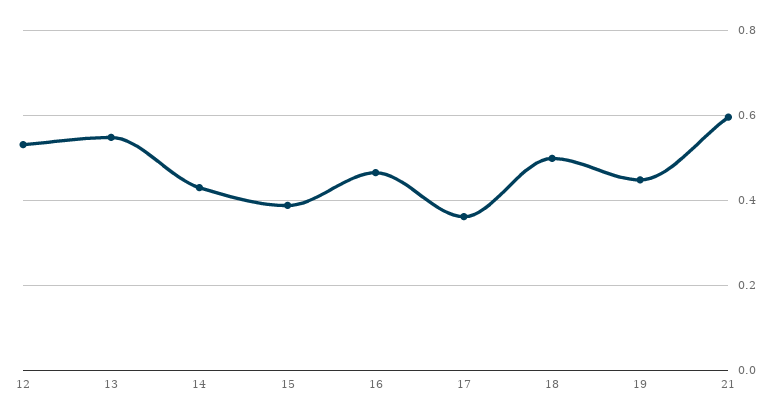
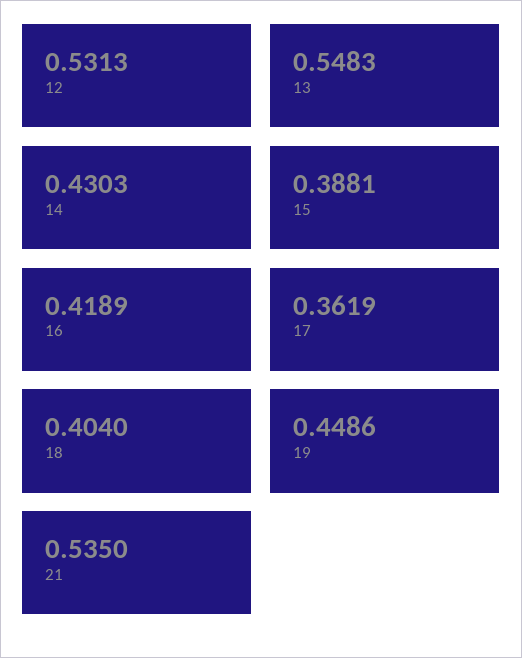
  {
    "12": 0.5313,
    "13": 0.5483,
    "14": 0.4303,
    "15": 0.3881,
-   "16": 0.46,
+   "16": 0.4189,
    "17": 0.3619,
-   "18": 0.5,
+   "18": 0.404,
    "19": 0.4486,
-   "21": 0.6
+   "21": 0.535
  }

